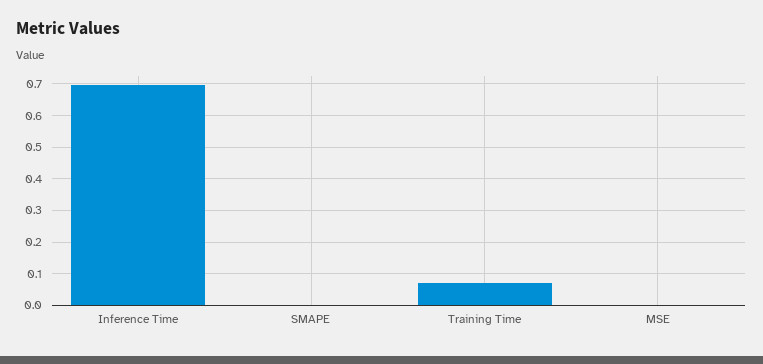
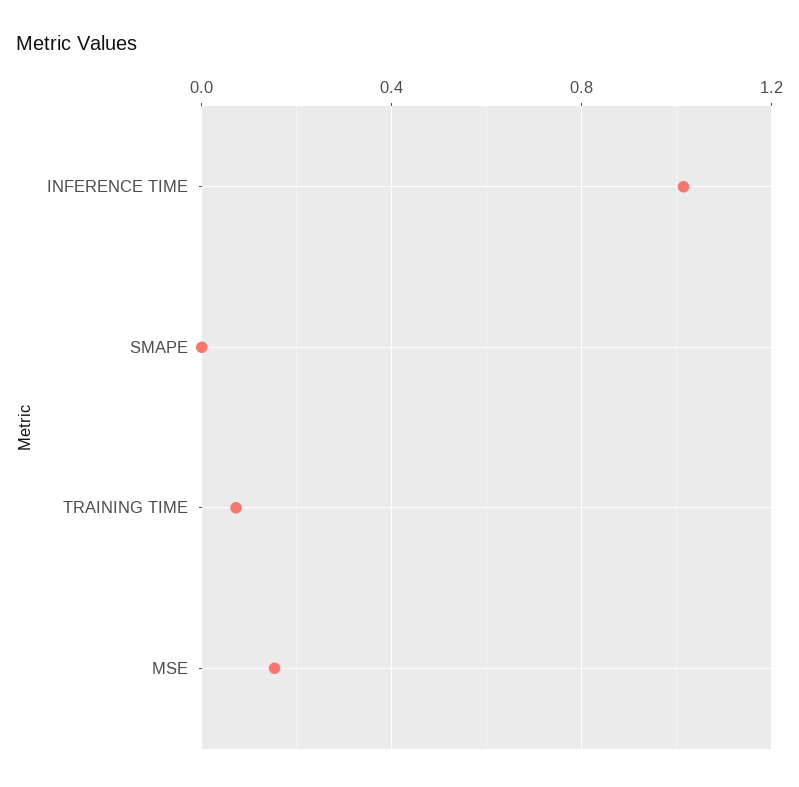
  {
-   "Inference Time": 0.7,
+   "Inference Time": 1,
    "SMAPE": 0,
    "Training Time": 0.08,
-   "MSE": 0
+   "MSE": 0.15
  }

